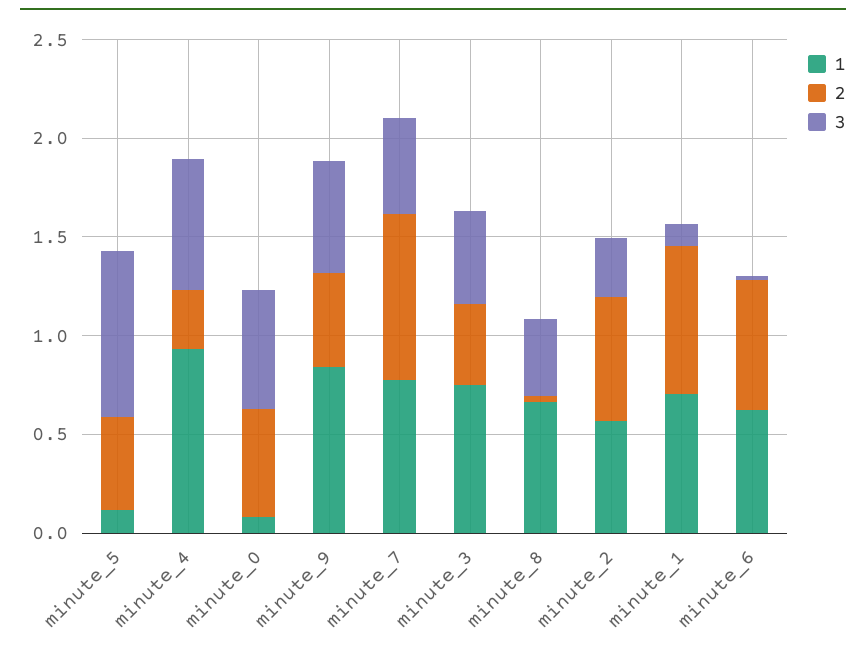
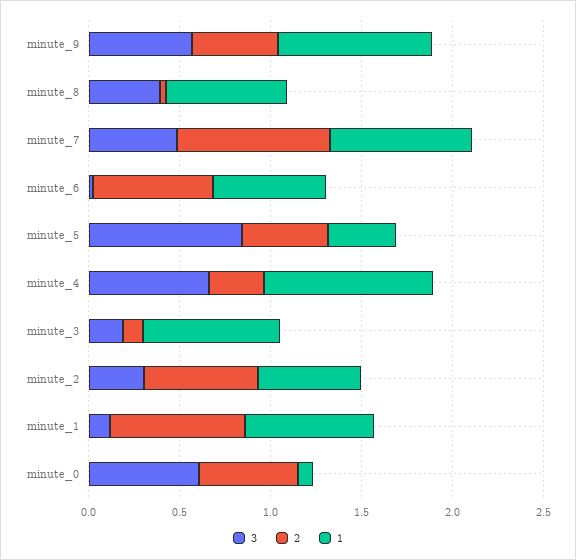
  {
    "1": {
-     "minute_5": 0.1,
+     "minute_5": 0.4,
      "minute_4": 0.9,
      "minute_0": 0.1,
      "minute_9": 0.8,
      "minute_7": 0.8,
      "minute_3": 0.8,
      "minute_8": 0.7,
      "minute_2": 0.6,
      "minute_1": 0.7,
      "minute_6": 0.6
    },
    "2": {
      "minute_5": 0.5,
      "minute_4": 0.3,
      "minute_0": 0.5,
      "minute_9": 0.5,
      "minute_7": 0.8,
-     "minute_3": 0.4,
+     "minute_3": 0.1,
      "minute_8": 0,
      "minute_2": 0.6,
      "minute_1": 0.7,
      "minute_6": 0.7
    },
    "3": {
      "minute_5": 0.8,
      "minute_4": 0.7,
      "minute_0": 0.6,
      "minute_9": 0.6,
      "minute_7": 0.5,
-     "minute_3": 0.5,
+     "minute_3": 0.2,
      "minute_8": 0.4,
      "minute_2": 0.3,
      "minute_1": 0.1,
      "minute_6": 0
    }
  }

